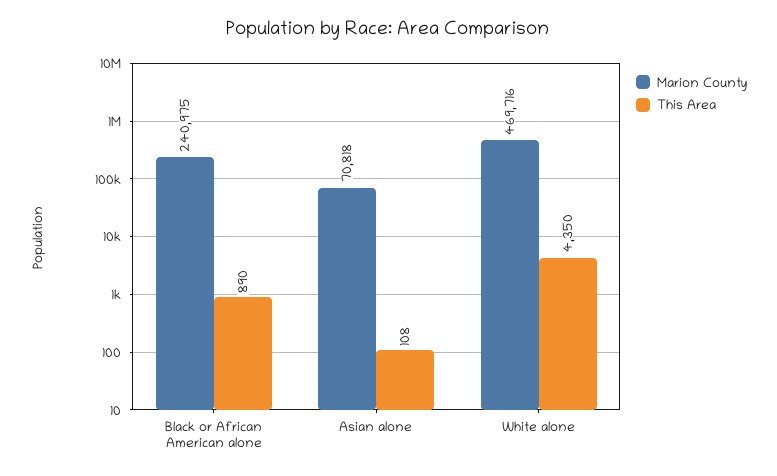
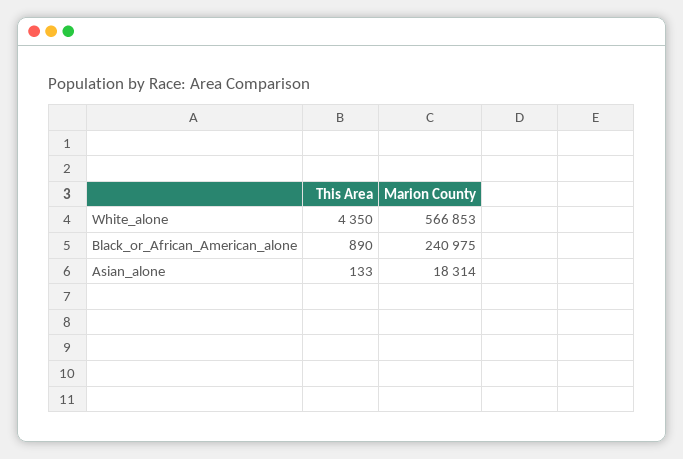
  {
    "Marion County": {
      "Black or African American alone": 240975,
-     "Asian alone": 70818,
+     "Asian alone": 18314,
-     "White alone": 469716
+     "White alone": 566853
    },
    "This Area": {
      "Black or African American alone": 890,
-     "Asian alone": 108,
+     "Asian alone": 133,
      "White alone": 4350
    }
  }

